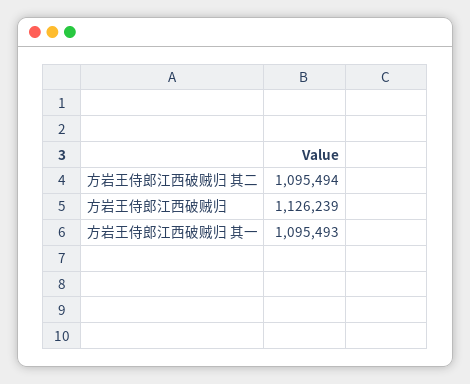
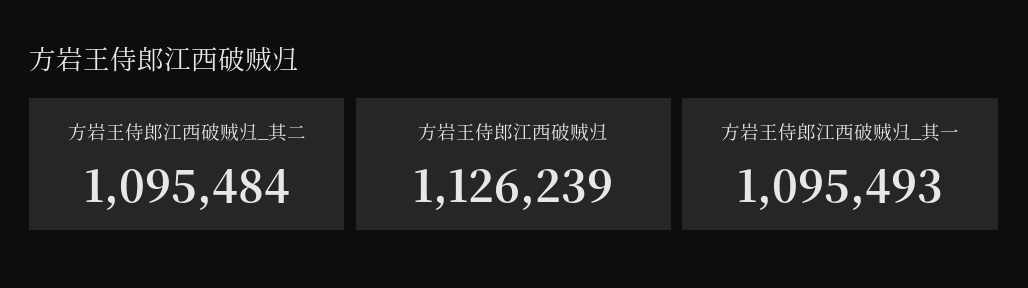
  {
-   "方岩王侍郎江西破贼归 其二": 1095494,
+   "方岩王侍郎江西破贼归 其二": 1095484,
    "方岩王侍郎江西破贼归": 1126239,
    "方岩王侍郎江西破贼归 其一": 1095493
  }

